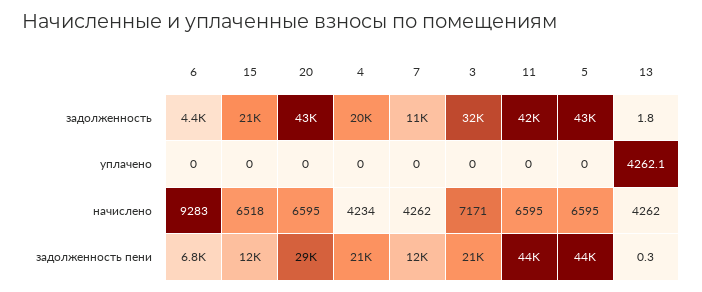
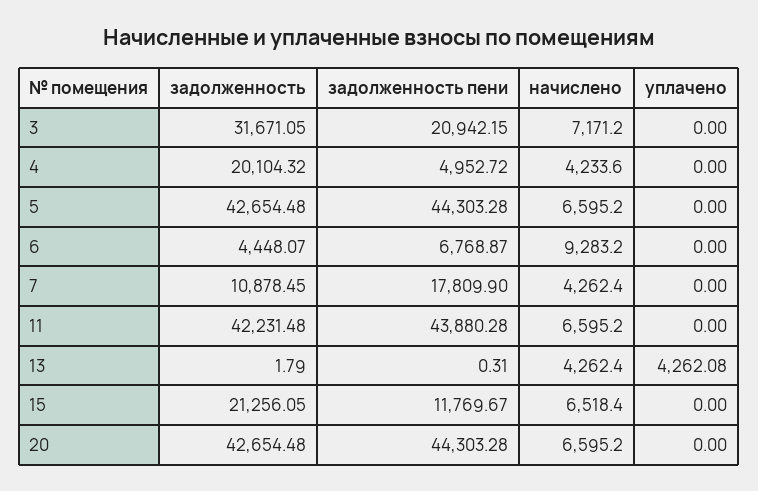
  {
    "6": {
      "задолженность": 4448.07,
      "уплачено": 0,
      "начислено": 9283.2,
      "задолженность пени": 6768.87
    },
    "15": {
      "задолженность": 21256.05,
      "уплачено": 0,
      "начислено": 6518.4,
      "задолженность пени": 11769.67
    },
    "20": {
      "задолженность": 42654.48,
      "уплачено": 0,
      "начислено": 6595.2,
-     "задолженность пени": 29000
+     "задолженность пени": 44303.28
    },
    "4": {
      "задолженность": 20104.32,
      "уплачено": 0,
      "начислено": 4233.6,
-     "задолженность пени": 21000
+     "задолженность пени": 4952.72
    },
    "7": {
      "задолженность": 10878.45,
      "уплачено": 0,
      "начислено": 4262.4,
-     "задолженность пени": 12000
+     "задолженность пени": 17809.9
    },
    "3": {
      "задолженность": 31671.05,
      "уплачено": 0,
      "начислено": 7171.2,
      "задолженность пени": 20942.15
    },
    "11": {
      "задолженность": 42231.48,
      "уплачено": 0,
      "начислено": 6595.2,
      "задолженность пени": 43880.28
    },
    "5": {
      "задолженность": 42654.48,
      "уплачено": 0,
      "начислено": 6595.2,
      "задолженность пени": 44303.28
    },
    "13": {
      "задолженность": 1.79,
      "уплачено": 4262.08,
      "начислено": 4262.4,
      "задолженность пени": 0.31
    }
  }

